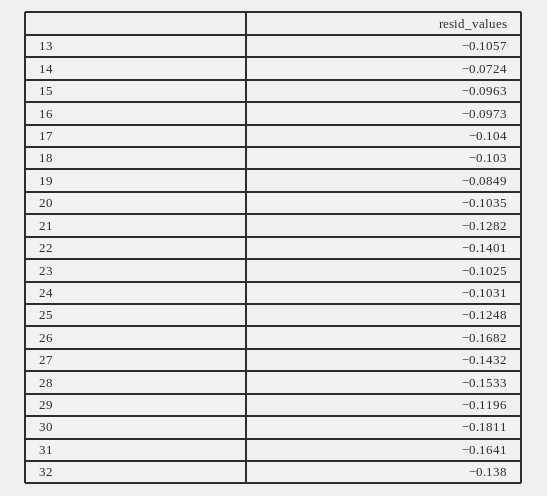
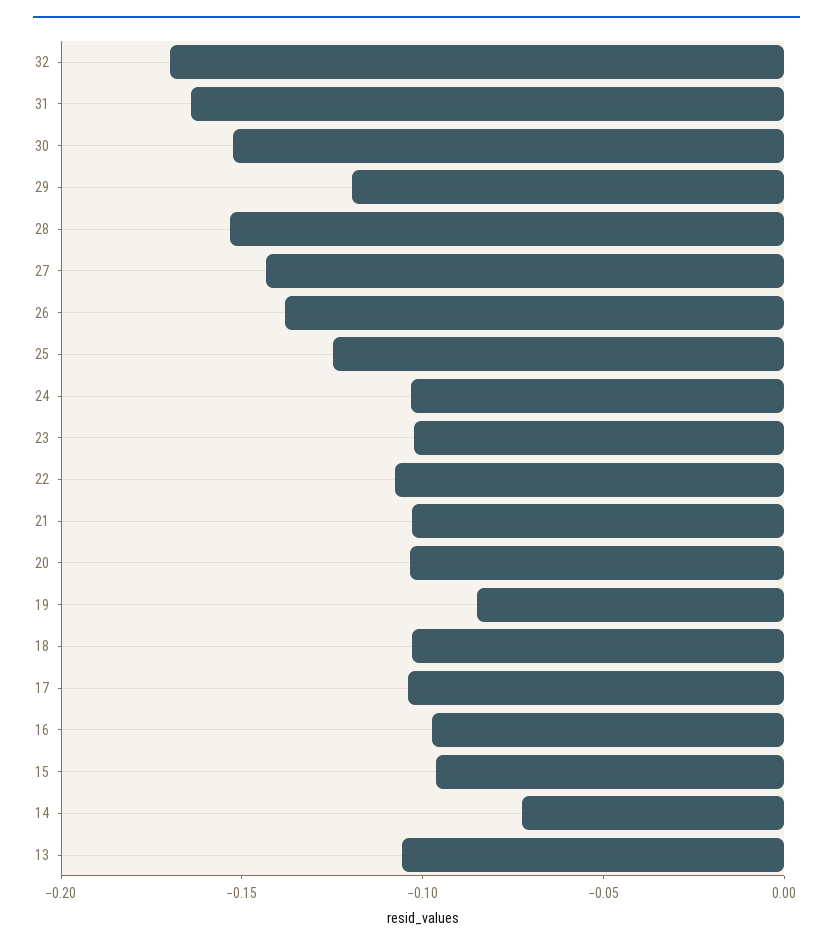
  {
    "13": -0.1057,
    "14": -0.0724,
    "15": -0.0963,
    "16": -0.0973,
    "17": -0.104,
    "18": -0.103,
    "19": -0.0849,
    "20": -0.1035,
-   "21": -0.1282,
+   "21": -0.1,
-   "22": -0.1401,
+   "22": -0.11,
    "23": -0.1025,
    "24": -0.1031,
    "25": -0.1248,
-   "26": -0.1682,
+   "26": -0.14,
    "27": -0.1432,
    "28": -0.1533,
    "29": -0.1196,
-   "30": -0.1811,
+   "30": -0.15,
    "31": -0.1641,
-   "32": -0.138
+   "32": -0.17
  }

